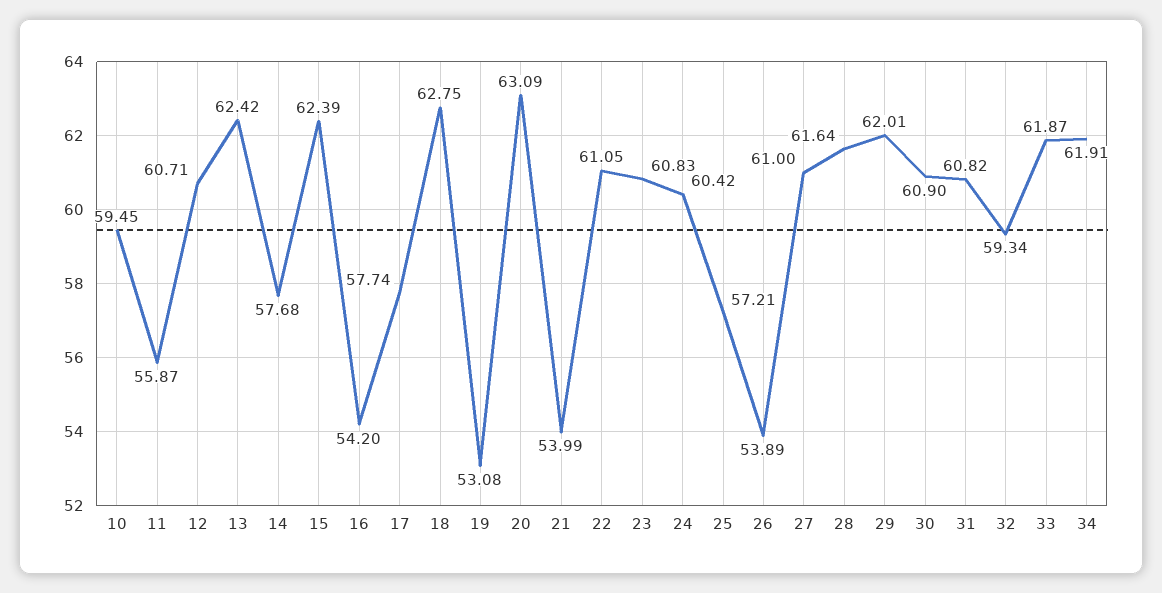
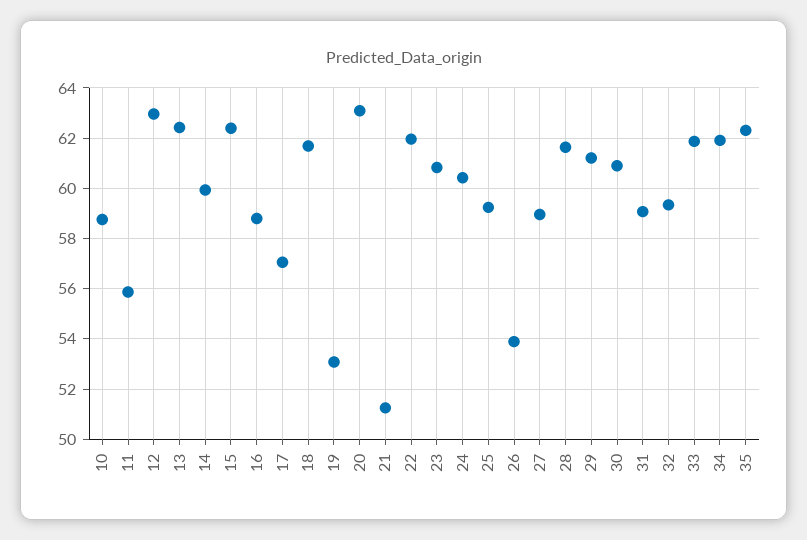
  {
-   "10": 59.45,
+   "10": 58.75,
    "11": 55.87,
-   "12": 60.71,
+   "12": 63,
    "13": 62.42,
-   "14": 57.68,
+   "14": 60,
    "15": 62.39,
-   "16": 54.2,
+   "16": 58.75,
-   "17": 57.74,
+   "17": 57,
-   "18": 62.75,
+   "18": 61.75,
    "19": 53.08,
    "20": 63.09,
-   "21": 53.99,
+   "21": 51.25,
-   "22": 61.05,
+   "22": 62,
    "23": 60.83,
    "24": 60.42,
-   "25": 57.21,
+   "25": 59.25,
    "26": 53.89,
-   "27": 61,
+   "27": 59,
    "28": 61.64,
-   "29": 62.01,
+   "29": 61.25,
    "30": 60.9,
-   "31": 60.82,
+   "31": 59,
    "32": 59.34,
    "33": 61.87,
-   "34": 61.91
+   "34": 61.91,
+   "35": 62.25
  }

